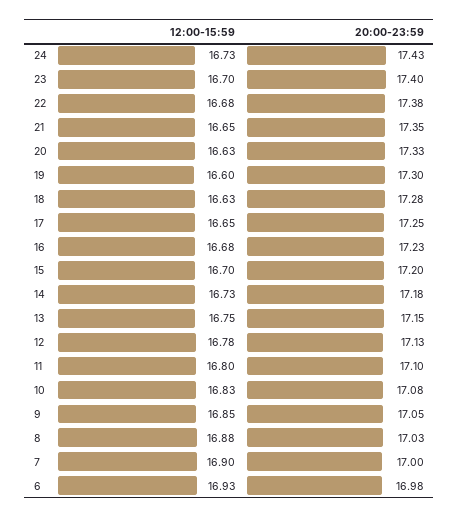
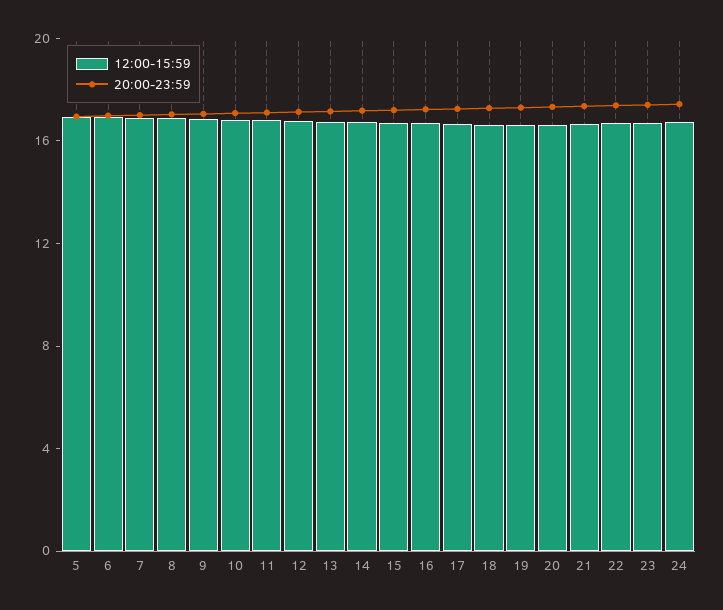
  {
    "12:00-15:59": {
      "24": 16.73,
      "23": 16.7,
      "22": 16.68,
      "21": 16.65,
      "20": 16.63,
      "19": 16.6,
      "18": 16.63,
      "17": 16.65,
      "16": 16.68,
      "15": 16.7,
      "14": 16.73,
      "13": 16.75,
      "12": 16.78,
      "11": 16.8,
      "10": 16.83,
      "9": 16.85,
      "8": 16.88,
      "7": 16.9,
-     "6": 16.93
+     "6": 16.93,
+     "5": 17
    },
    "20:00-23:59": {
      "24": 17.43,
      "23": 17.4,
      "22": 17.38,
      "21": 17.35,
      "20": 17.33,
      "19": 17.3,
      "18": 17.28,
      "17": 17.25,
      "16": 17.23,
      "15": 17.2,
      "14": 17.18,
      "13": 17.15,
      "12": 17.13,
      "11": 17.1,
      "10": 17.08,
      "9": 17.05,
      "8": 17.03,
      "7": 17,
-     "6": 16.98
+     "6": 16.98,
+     "5": 17
    }
  }

